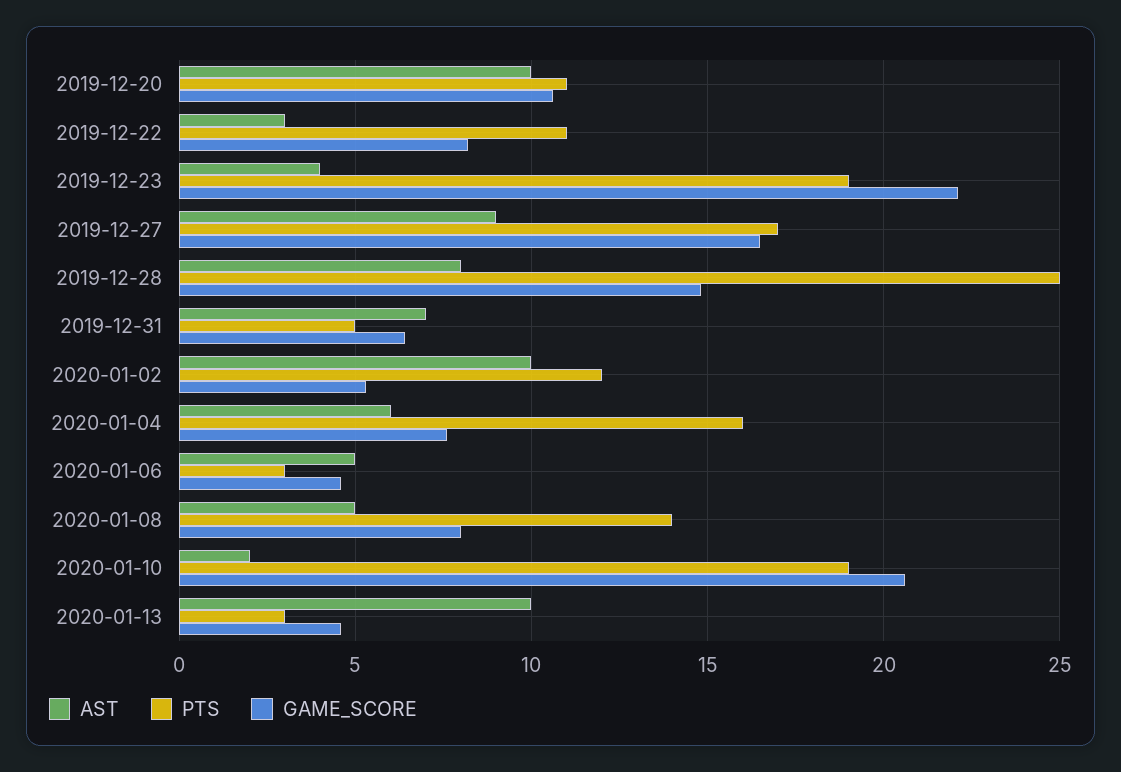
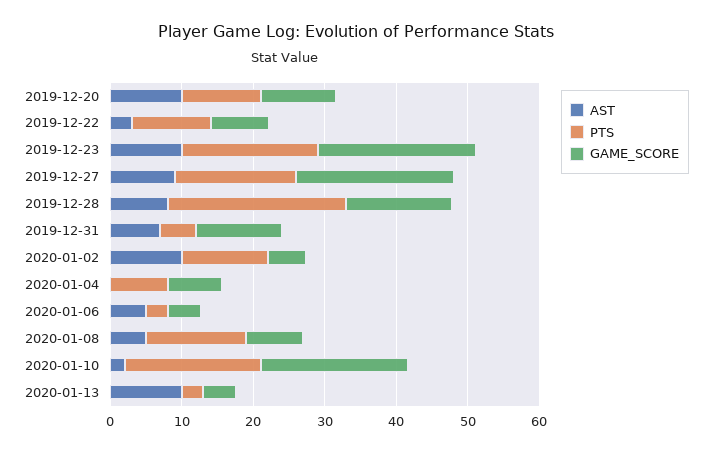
  {
    "AST": {
      "2019-12-20": 10,
      "2019-12-22": 3,
-     "2019-12-23": 4,
+     "2019-12-23": 10,
      "2019-12-27": 9,
      "2019-12-28": 8,
      "2019-12-31": 7,
      "2020-01-02": 10,
-     "2020-01-04": 6,
+     "2020-01-04": 0,
      "2020-01-06": 5,
      "2020-01-08": 5,
      "2020-01-10": 2,
      "2020-01-13": 10
    },
    "PTS": {
      "2019-12-20": 11,
      "2019-12-22": 11,
      "2019-12-23": 19,
      "2019-12-27": 17,
      "2019-12-28": 25,
      "2019-12-31": 5,
      "2020-01-02": 12,
-     "2020-01-04": 16,
+     "2020-01-04": 8,
      "2020-01-06": 3,
      "2020-01-08": 14,
      "2020-01-10": 19,
      "2020-01-13": 3
    },
    "GAME_SCORE": {
      "2019-12-20": 10.5,
      "2019-12-22": 8,
      "2019-12-23": 22,
-     "2019-12-27": 16.5,
+     "2019-12-27": 22,
      "2019-12-28": 15,
-     "2019-12-31": 6.5,
+     "2019-12-31": 12,
      "2020-01-02": 5.5,
      "2020-01-04": 7.5,
      "2020-01-06": 4.5,
      "2020-01-08": 8,
      "2020-01-10": 20.5,
      "2020-01-13": 4.5
    }
  }

